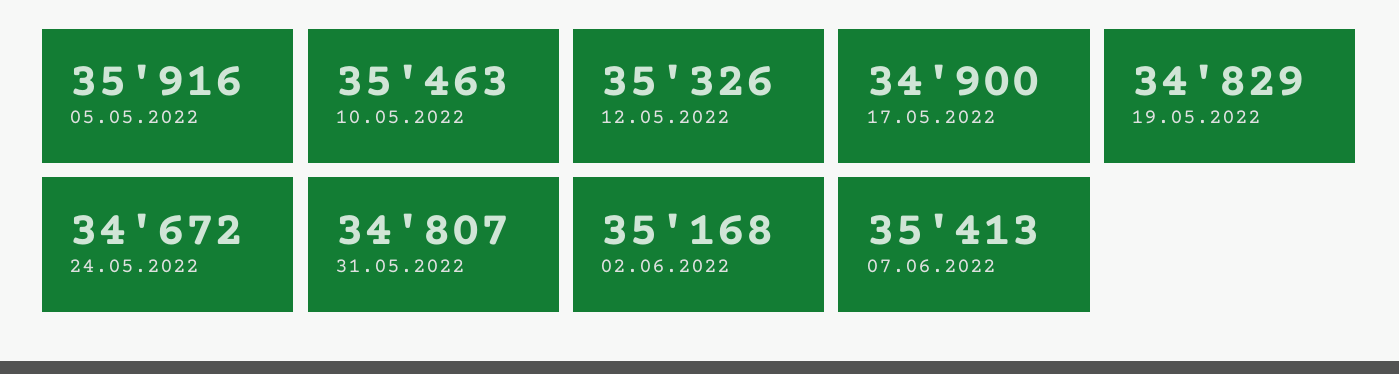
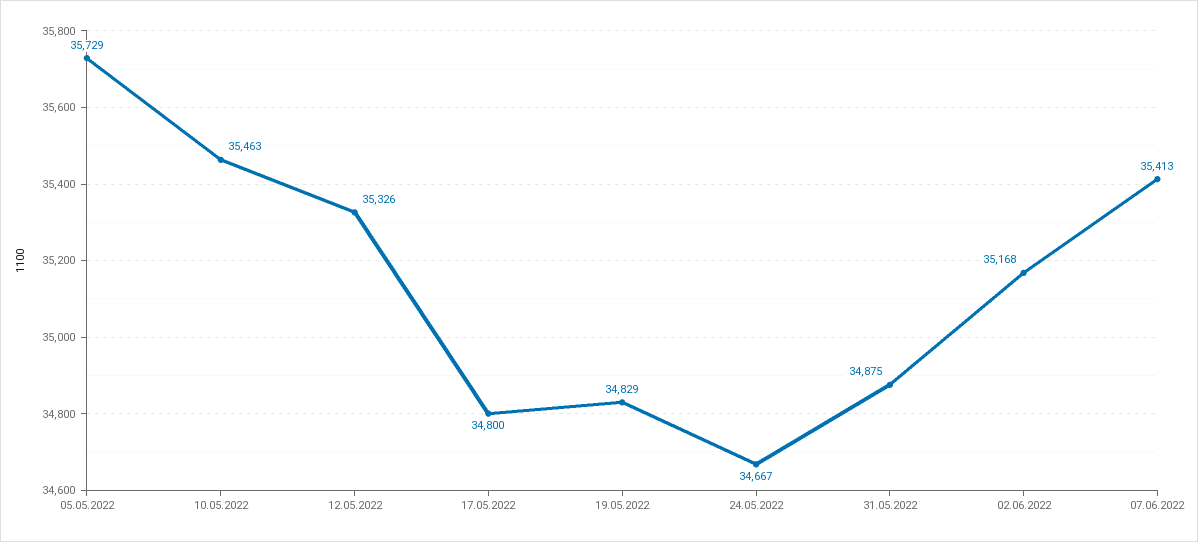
  {
-   "05.05.2022": 35916,
+   "05.05.2022": 35729,
    "10.05.2022": 35463,
    "12.05.2022": 35326,
-   "17.05.2022": 34900,
+   "17.05.2022": 34800,
    "19.05.2022": 34829,
-   "24.05.2022": 34672,
+   "24.05.2022": 34667,
-   "31.05.2022": 34807,
+   "31.05.2022": 34875,
    "02.06.2022": 35168,
    "07.06.2022": 35413
  }

